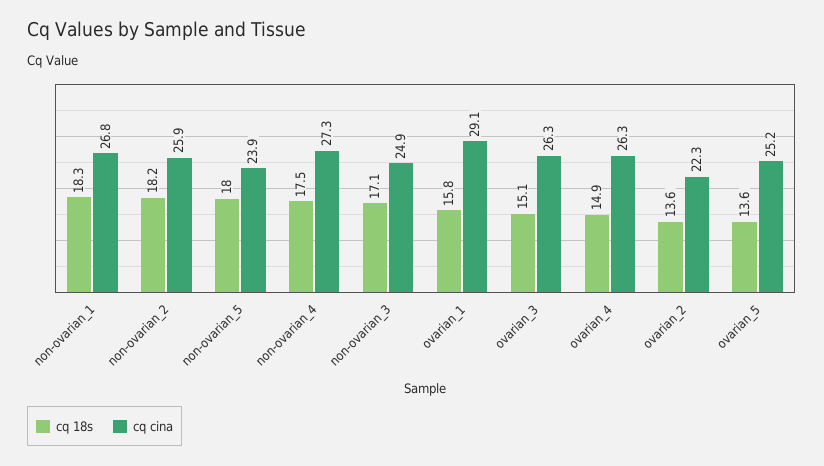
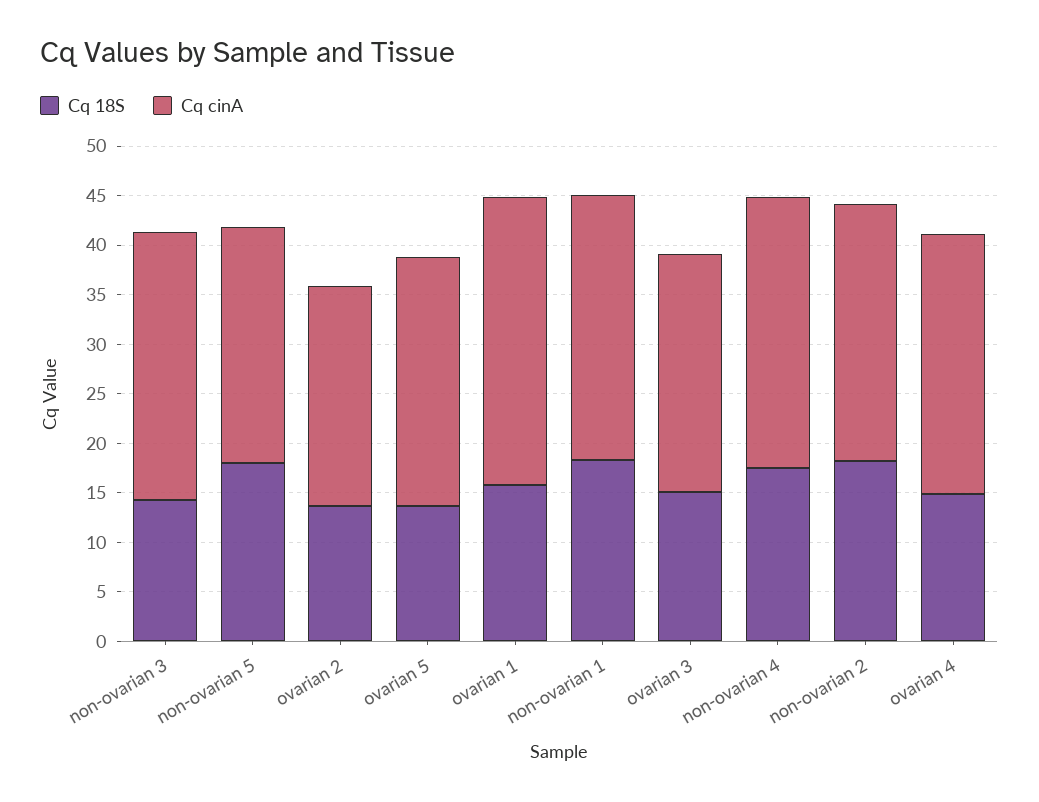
  {
    "cq 18s": {
      "non-ovarian_1": 18.3,
      "non-ovarian_2": 18.2,
      "non-ovarian_5": 18,
      "non-ovarian_4": 17.5,
-     "non-ovarian_3": 17.1,
+     "non-ovarian_3": 14,
      "ovarian_1": 15.8,
      "ovarian_3": 15.1,
      "ovarian_4": 14.9,
      "ovarian_2": 13.6,
      "ovarian_5": 13.6
    },
    "cq cina": {
      "non-ovarian_1": 26.8,
      "non-ovarian_2": 25.9,
      "non-ovarian_5": 23.9,
      "non-ovarian_4": 27.3,
-     "non-ovarian_3": 24.9,
+     "non-ovarian_3": 27,
      "ovarian_1": 29.1,
-     "ovarian_3": 26.3,
+     "ovarian_3": 24,
      "ovarian_4": 26.3,
      "ovarian_2": 22.3,
      "ovarian_5": 25.2
    }
  }

